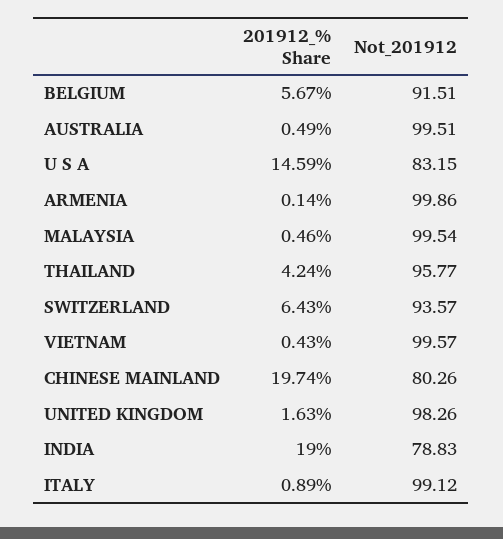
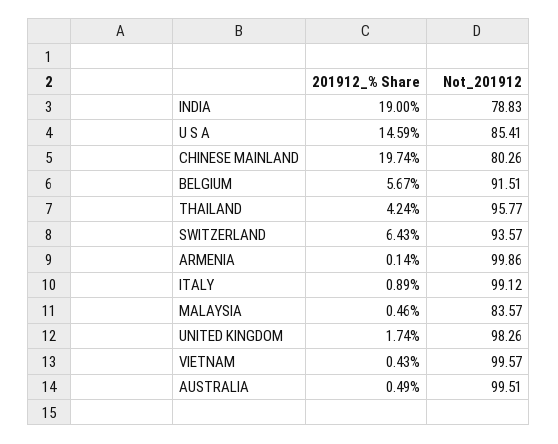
  {
    "201912_% Share": {
      "BELGIUM": 5.67,
      "AUSTRALIA": 0.49,
      "U S A": 14.59,
      "ARMENIA": 0.14,
      "MALAYSIA": 0.46,
      "THAILAND": 4.24,
      "SWITZERLAND": 6.43,
      "VIETNAM": 0.43,
      "CHINESE MAINLAND": 19.74,
-     "UNITED KINGDOM": 1.63,
+     "UNITED KINGDOM": 1.74,
      "INDIA": 19,
      "ITALY": 0.89
    },
    "Not_201912": {
      "BELGIUM": 91.51,
      "AUSTRALIA": 99.51,
-     "U S A": 83.15,
+     "U S A": 85.41,
      "ARMENIA": 99.86,
-     "MALAYSIA": 99.54,
+     "MALAYSIA": 83.57,
      "THAILAND": 95.77,
      "SWITZERLAND": 93.57,
      "VIETNAM": 99.57,
      "CHINESE MAINLAND": 80.26,
      "UNITED KINGDOM": 98.26,
      "INDIA": 78.83,
      "ITALY": 99.12
    }
  }

